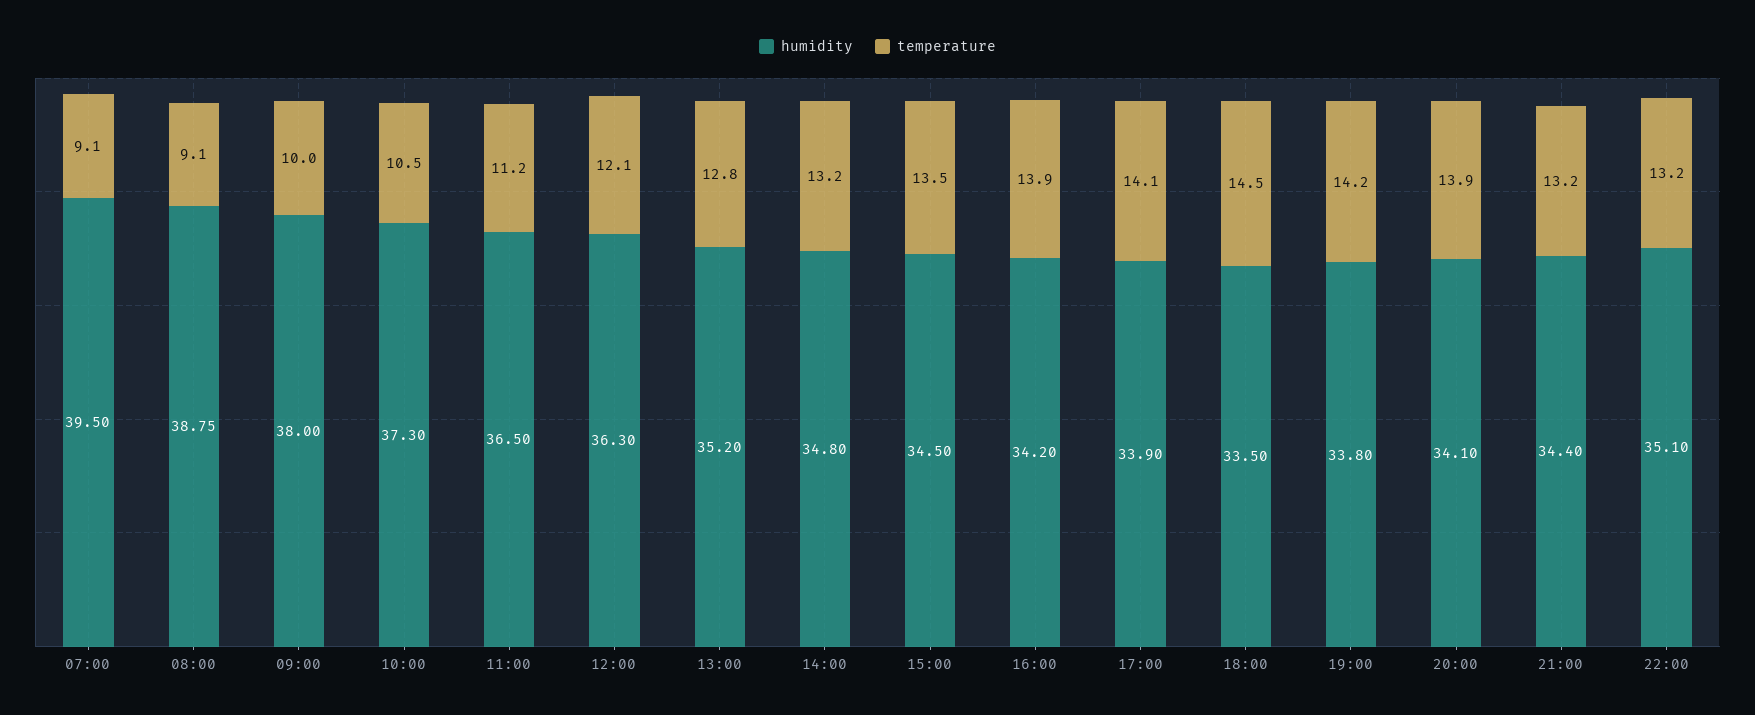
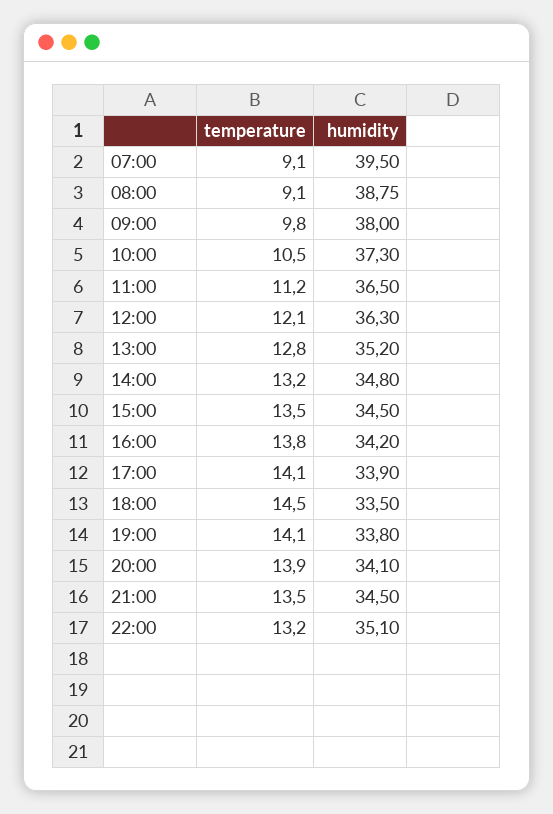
  {
    "humidity": {
      "07:00": 39.5,
      "08:00": 38.75,
      "09:00": 38,
      "10:00": 37.3,
      "11:00": 36.5,
      "12:00": 36.3,
      "13:00": 35.2,
      "14:00": 34.8,
      "15:00": 34.5,
      "16:00": 34.2,
      "17:00": 33.9,
      "18:00": 33.5,
      "19:00": 33.8,
      "20:00": 34.1,
-     "21:00": 34.4,
+     "21:00": 34.5,
      "22:00": 35.1
    },
    "temperature": {
      "07:00": 9.1,
      "08:00": 9.1,
-     "09:00": 10,
+     "09:00": 9.8,
      "10:00": 10.5,
      "11:00": 11.2,
      "12:00": 12.1,
      "13:00": 12.8,
      "14:00": 13.2,
      "15:00": 13.5,
-     "16:00": 13.9,
+     "16:00": 13.8,
      "17:00": 14.1,
      "18:00": 14.5,
-     "19:00": 14.2,
+     "19:00": 14.1,
      "20:00": 13.9,
-     "21:00": 13.2,
+     "21:00": 13.5,
      "22:00": 13.2
    }
  }

